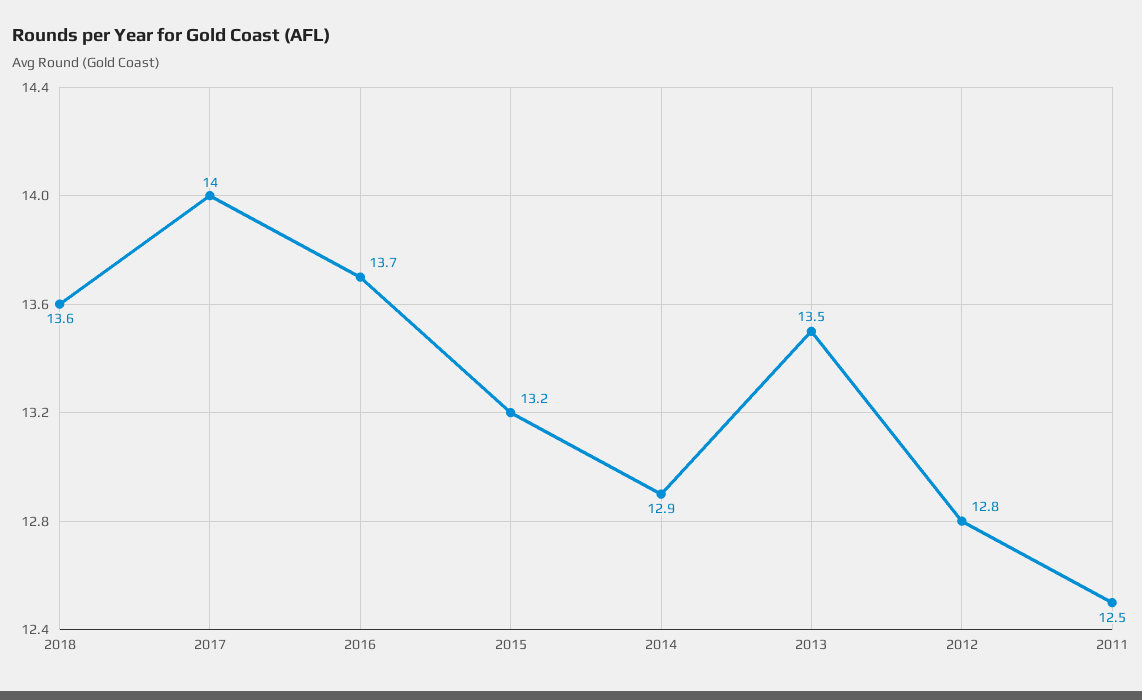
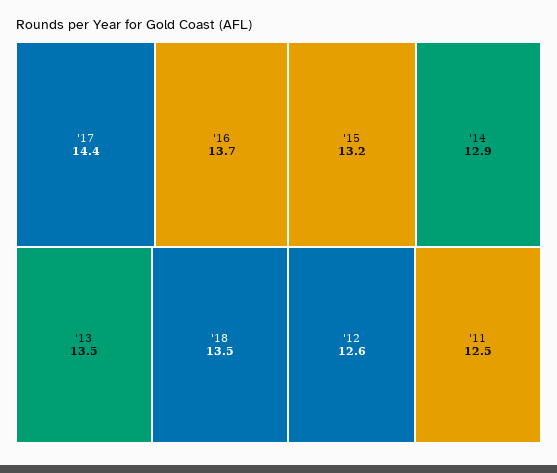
  {
-   "2018": 13.6,
+   "2018": 13.5,
-   "2017": 14,
+   "2017": 14.4,
    "2016": 13.7,
    "2015": 13.2,
    "2014": 12.9,
    "2013": 13.5,
-   "2012": 12.8,
+   "2012": 12.6,
    "2011": 12.5
  }

